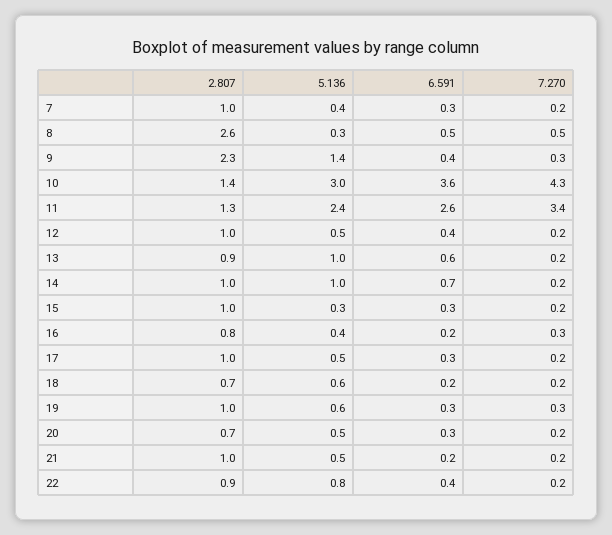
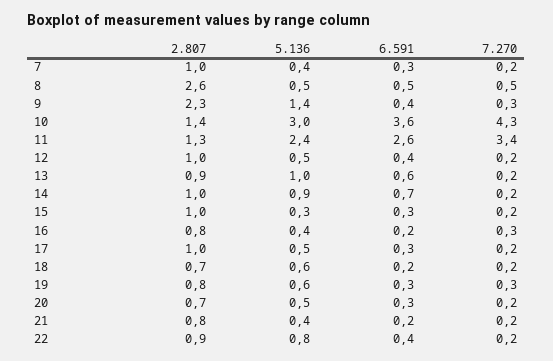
  {
    "2.807": {
      "7": 1,
      "8": 2.6,
      "9": 2.3,
      "10": 1.4,
      "11": 1.3,
      "12": 1,
      "13": 0.9,
      "14": 1,
      "15": 1,
      "16": 0.8,
      "17": 1,
      "18": 0.7,
-     "19": 1,
+     "19": 0.8,
      "20": 0.7,
-     "21": 1,
+     "21": 0.8,
      "22": 0.9
    },
    "5.136": {
      "7": 0.4,
-     "8": 0.3,
+     "8": 0.5,
      "9": 1.4,
      "10": 3,
      "11": 2.4,
      "12": 0.5,
      "13": 1,
-     "14": 1,
+     "14": 0.9,
      "15": 0.3,
      "16": 0.4,
      "17": 0.5,
      "18": 0.6,
      "19": 0.6,
      "20": 0.5,
-     "21": 0.5,
+     "21": 0.4,
      "22": 0.8
    },
    "6.591": {
      "7": 0.3,
      "8": 0.5,
      "9": 0.4,
      "10": 3.6,
      "11": 2.6,
      "12": 0.4,
      "13": 0.6,
      "14": 0.7,
      "15": 0.3,
      "16": 0.2,
      "17": 0.3,
      "18": 0.2,
      "19": 0.3,
      "20": 0.3,
      "21": 0.2,
      "22": 0.4
    },
    "7.270": {
      "7": 0.2,
      "8": 0.5,
      "9": 0.3,
      "10": 4.3,
      "11": 3.4,
      "12": 0.2,
      "13": 0.2,
      "14": 0.2,
      "15": 0.2,
      "16": 0.3,
      "17": 0.2,
      "18": 0.2,
      "19": 0.3,
      "20": 0.2,
      "21": 0.2,
      "22": 0.2
    }
  }

